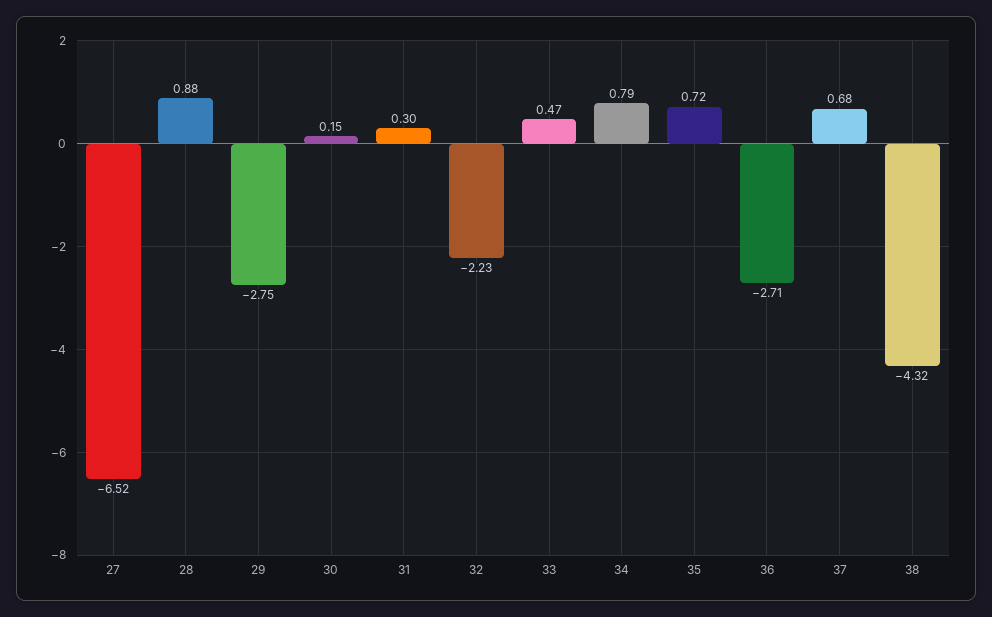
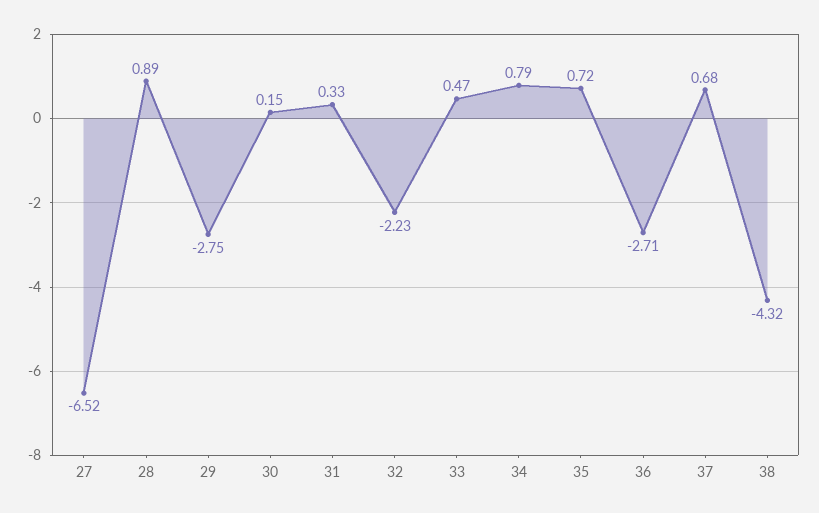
  {
    "27": -6.52,
-   "28": 0.88,
+   "28": 0.89,
    "29": -2.75,
    "30": 0.15,
-   "31": 0.3,
+   "31": 0.33,
    "32": -2.23,
    "33": 0.47,
    "34": 0.79,
    "35": 0.72,
    "36": -2.71,
    "37": 0.68,
    "38": -4.32
  }

